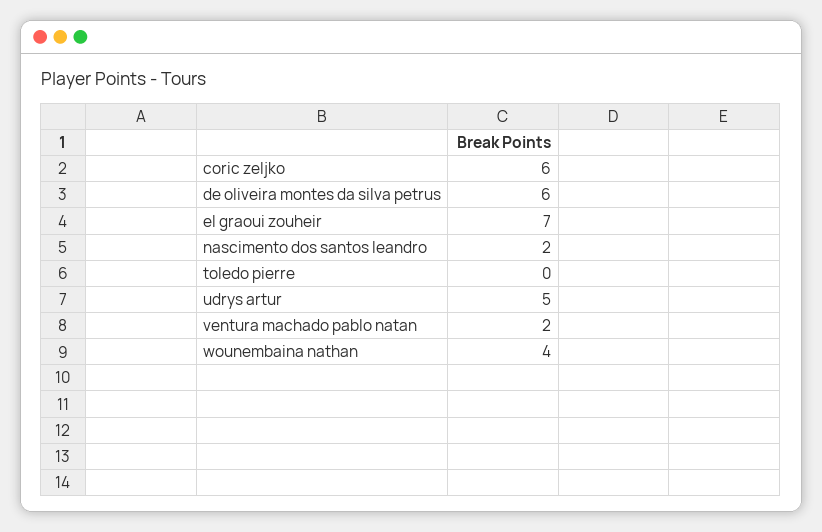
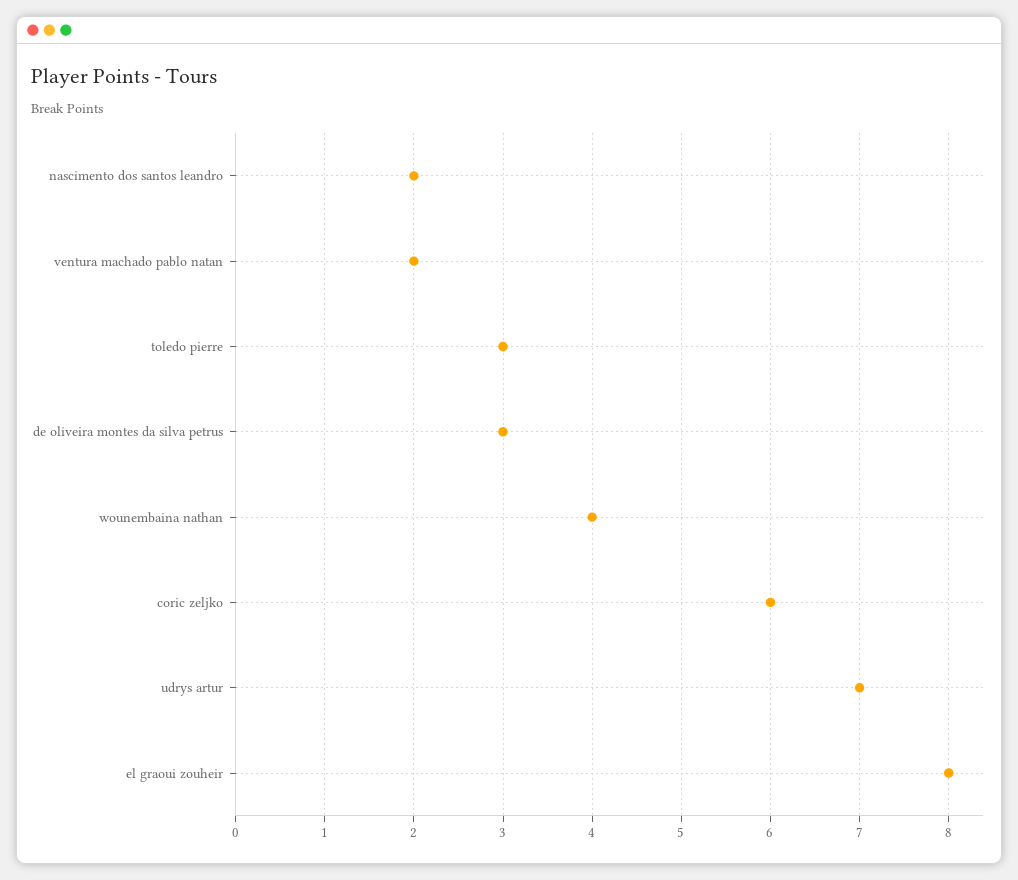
  {
    "coric zeljko": 6,
-   "de oliveira montes da silva petrus": 6,
+   "de oliveira montes da silva petrus": 3,
-   "el graoui zouheir": 7,
+   "el graoui zouheir": 8,
    "nascimento dos santos leandro": 2,
-   "toledo pierre": 0,
+   "toledo pierre": 3,
-   "udrys artur": 5,
+   "udrys artur": 7,
    "ventura machado pablo natan": 2,
    "wounembaina nathan": 4
  }

